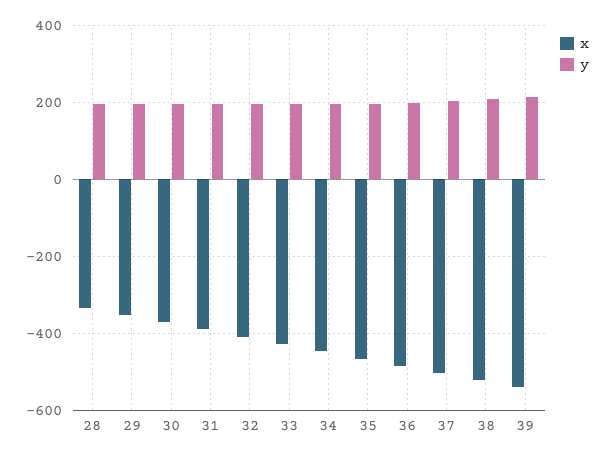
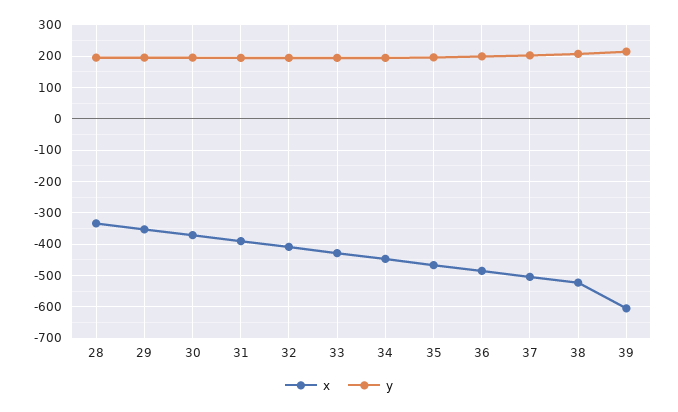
  {
    "x": {
      "28": -340,
      "29": -360,
      "30": -380,
      "31": -400,
      "32": -400,
      "33": -420,
      "34": -440,
      "35": -460,
      "36": -480,
      "37": -500,
      "38": -520,
-     "39": -540
+     "39": -600
    },
    "y": {
      "28": 200,
      "29": 200,
      "30": 200,
      "31": 200,
      "32": 200,
      "33": 200,
      "34": 200,
      "35": 200,
      "36": 200,
      "37": 200,
      "38": 200,
      "39": 220
    }
  }

